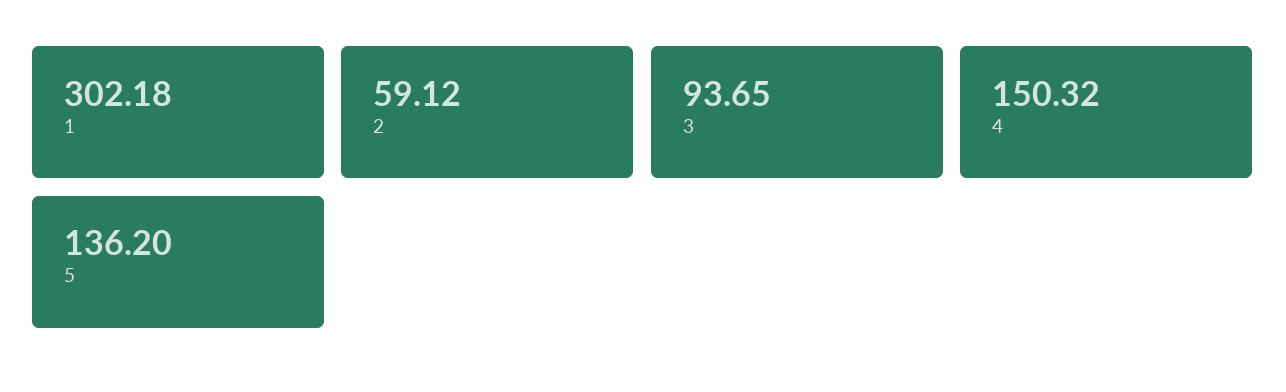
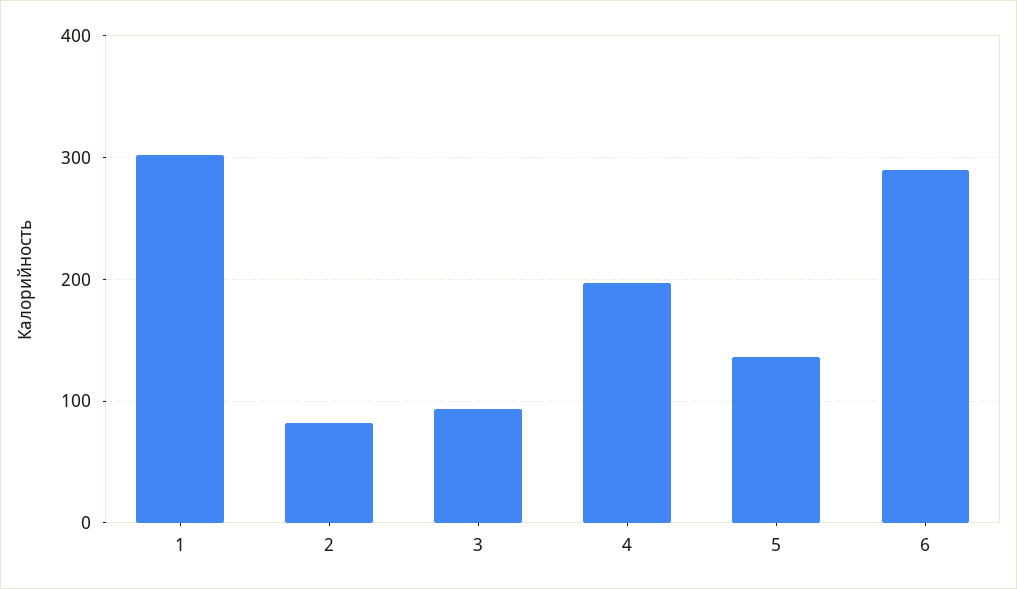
  {
    "1": 302.18,
-   "2": 59.12,
+   "2": 80,
    "3": 93.65,
-   "4": 150.32,
+   "4": 200,
-   "5": 136.2
+   "5": 136.2,
+   "6": 290
  }

